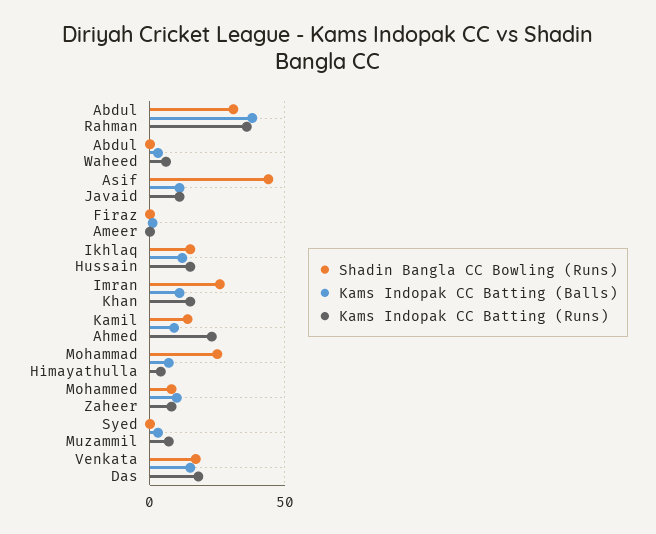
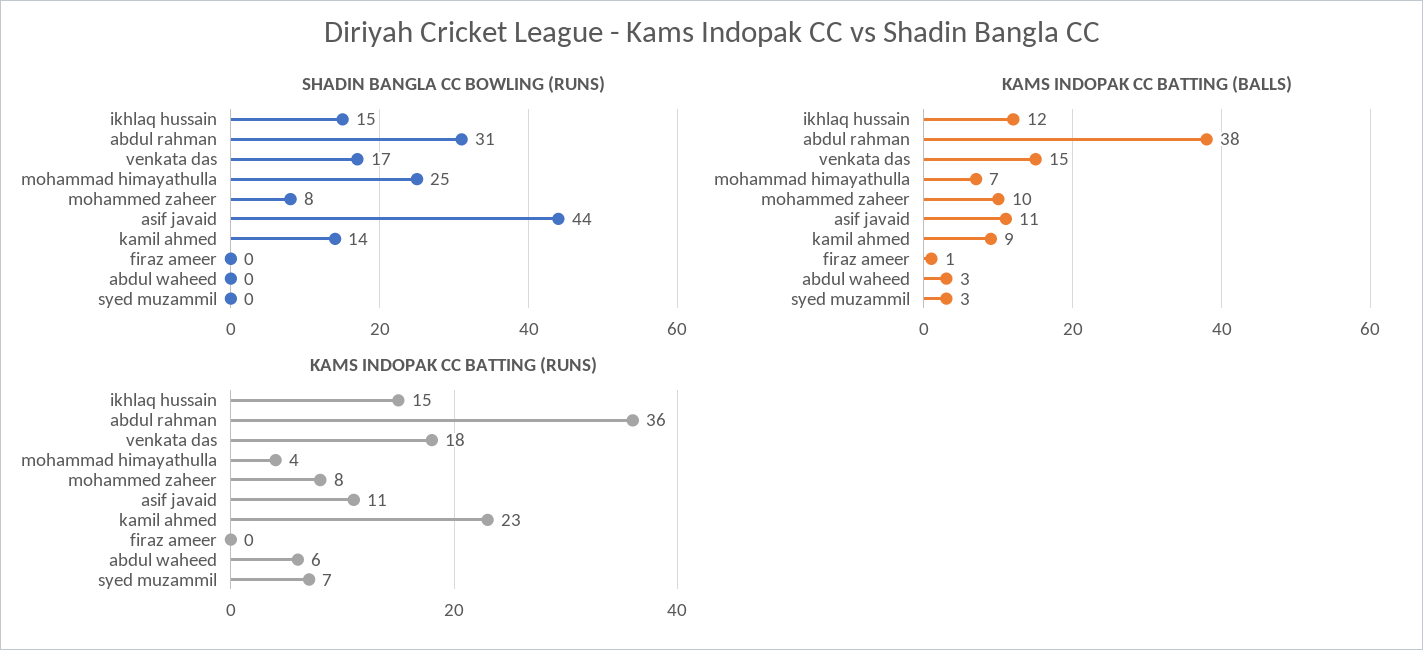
  {
    "Shadin Bangla CC Bowling (Runs)": {
      "Abdul Rahman": 31,
      "Abdul Waheed": 0,
      "Asif Javaid": 44,
      "Firaz Ameer": 0,
      "Ikhlaq Hussain": 15,
-     "Imran Khan": 25,
      "Kamil Ahmed": 14,
      "Mohammad Himayathulla": 25,
      "Mohammed Zaheer": 8,
      "Syed Muzammil": 0,
      "Venkata Das": 17
    },
    "Kams Indopak CC Batting (Balls)": {
      "Abdul Rahman": 38,
      "Abdul Waheed": 3,
      "Asif Javaid": 11,
      "Firaz Ameer": 1,
      "Ikhlaq Hussain": 12,
-     "Imran Khan": 10,
      "Kamil Ahmed": 9,
      "Mohammad Himayathulla": 7,
      "Mohammed Zaheer": 10,
      "Syed Muzammil": 3,
      "Venkata Das": 15
    },
    "Kams Indopak CC Batting (Runs)": {
      "Abdul Rahman": 36,
      "Abdul Waheed": 6,
      "Asif Javaid": 11,
      "Firaz Ameer": 0,
      "Ikhlaq Hussain": 15,
-     "Imran Khan": 15,
      "Kamil Ahmed": 23,
      "Mohammad Himayathulla": 4,
      "Mohammed Zaheer": 8,
      "Syed Muzammil": 7,
      "Venkata Das": 18
    }
  }

